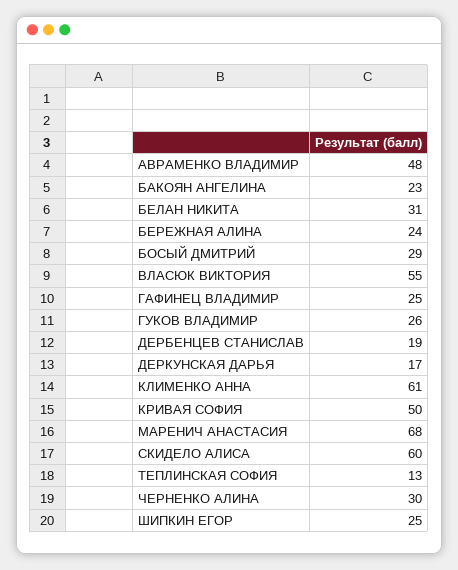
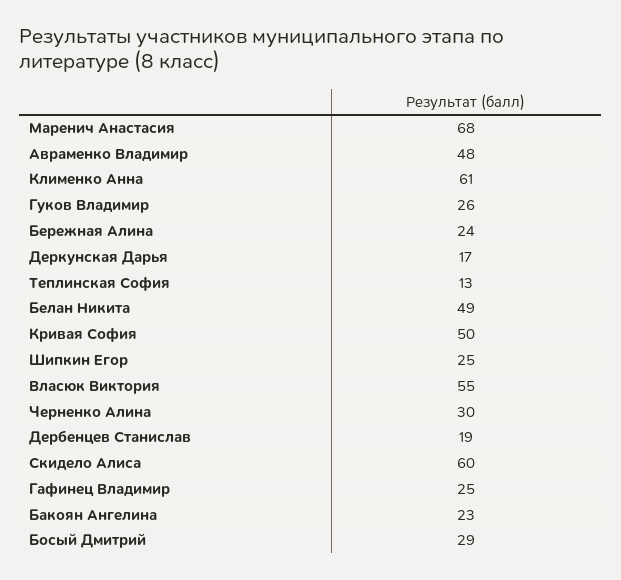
  {
    "АВРАМЕНКО ВЛАДИМИР": 48,
    "БАКОЯН АНГЕЛИНА": 23,
-   "БЕЛАН НИКИТА": 31,
+   "БЕЛАН НИКИТА": 49,
    "БЕРЕЖНАЯ АЛИНА": 24,
    "БОСЫЙ ДМИТРИЙ": 29,
    "ВЛАСЮК ВИКТОРИЯ": 55,
    "ГАФИНЕЦ ВЛАДИМИР": 25,
    "ГУКОВ ВЛАДИМИР": 26,
    "ДЕРБЕНЦЕВ СТАНИСЛАВ": 19,
    "ДЕРКУНСКАЯ ДАРЬЯ": 17,
    "КЛИМЕНКО АННА": 61,
    "КРИВАЯ СОФИЯ": 50,
    "МАРЕНИЧ АНАСТАСИЯ": 68,
    "СКИДЕЛО АЛИСА": 60,
    "ТЕПЛИНСКАЯ СОФИЯ": 13,
    "ЧЕРНЕНКО АЛИНА": 30,
    "ШИПКИН ЕГОР": 25
  }

